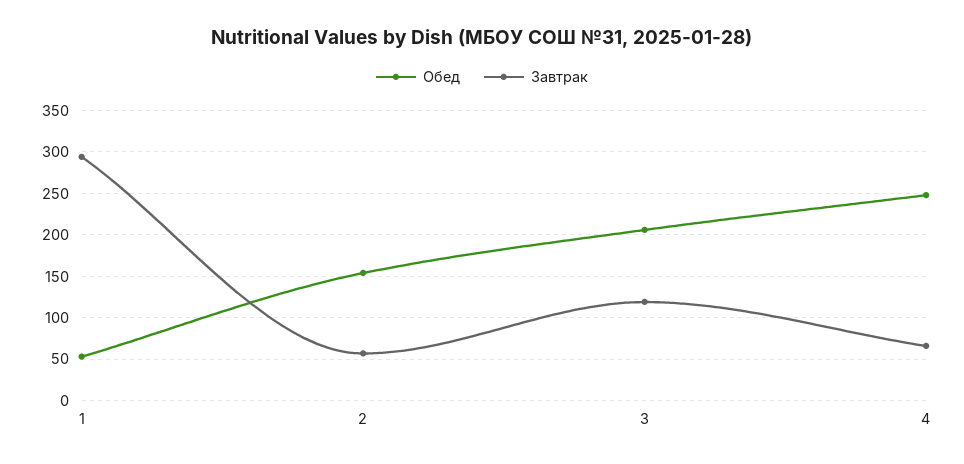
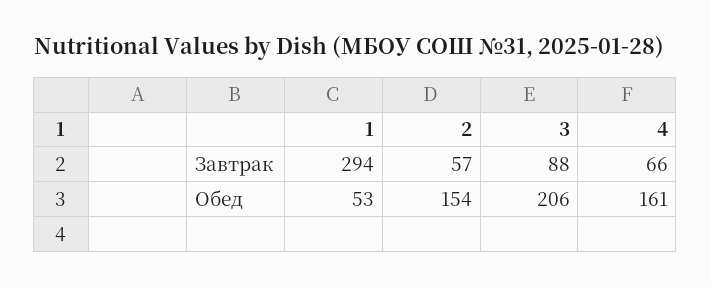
  {
    "Обед": {
      "1": 53,
      "2": 154,
      "3": 206,
-     "4": 250
+     "4": 161
    },
    "Завтрак": {
      "1": 294,
      "2": 57,
-     "3": 120,
+     "3": 88,
      "4": 66
    }
  }

